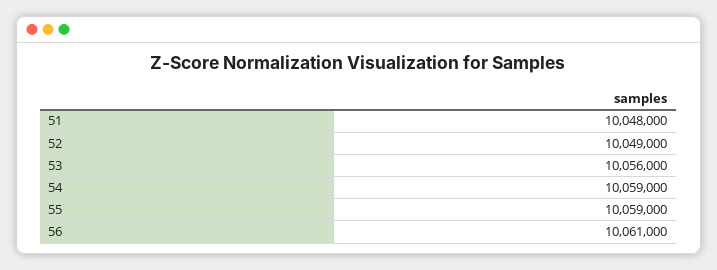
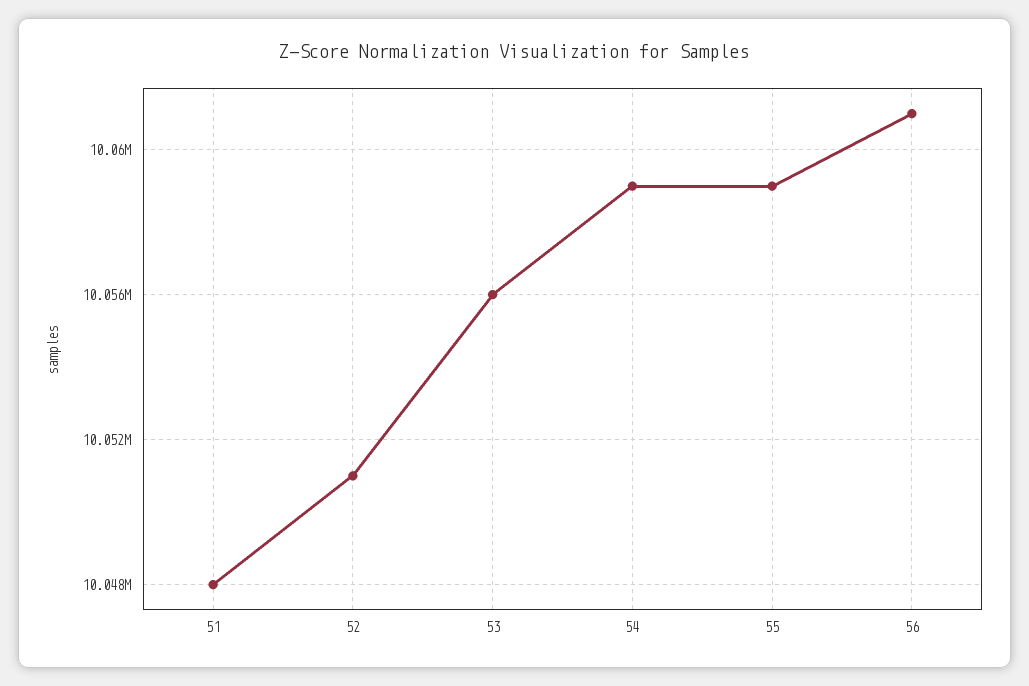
  {
    "51": 10048000,
-   "52": 10049000,
+   "52": 10051000,
    "53": 10056000,
    "54": 10059000,
    "55": 10059000,
    "56": 10061000
  }

